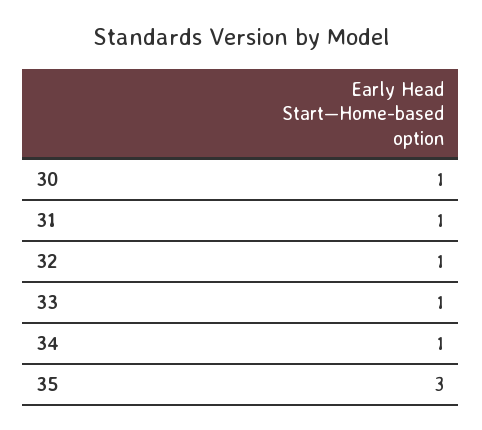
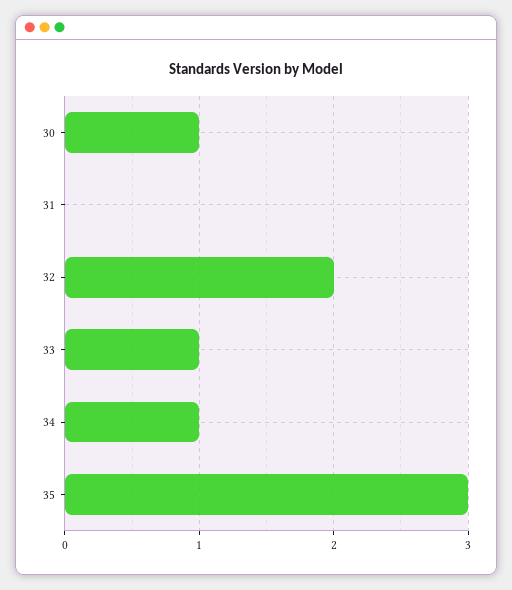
  {
    "30": 1,
-   "31": 1,
+   "31": 0,
-   "32": 1,
+   "32": 2,
    "33": 1,
    "34": 1,
    "35": 3
  }

